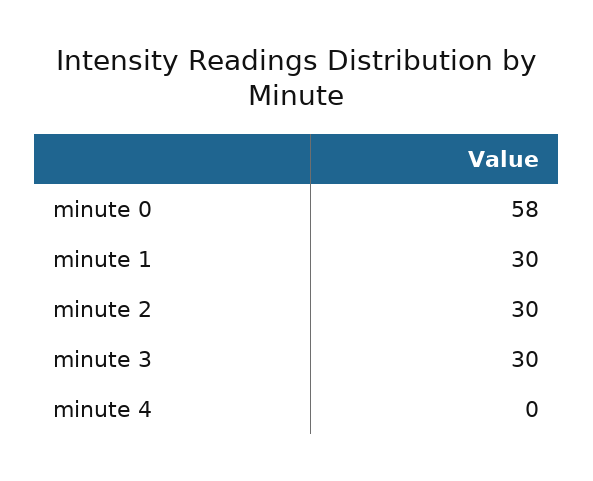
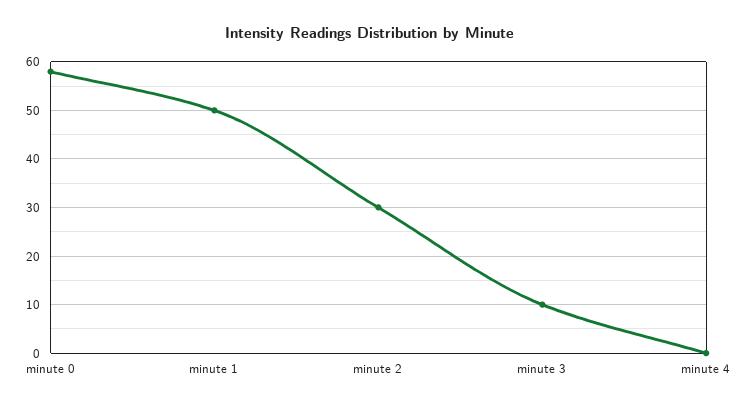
  {
    "minute 0": 58,
-   "minute 1": 30,
+   "minute 1": 50,
    "minute 2": 30,
-   "minute 3": 30,
+   "minute 3": 10,
    "minute 4": 0
  }

